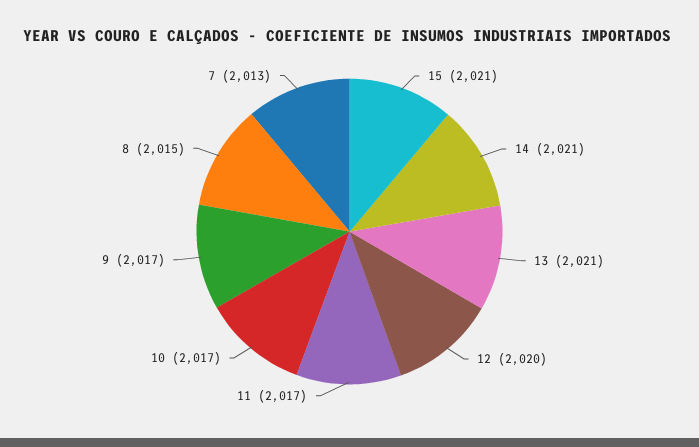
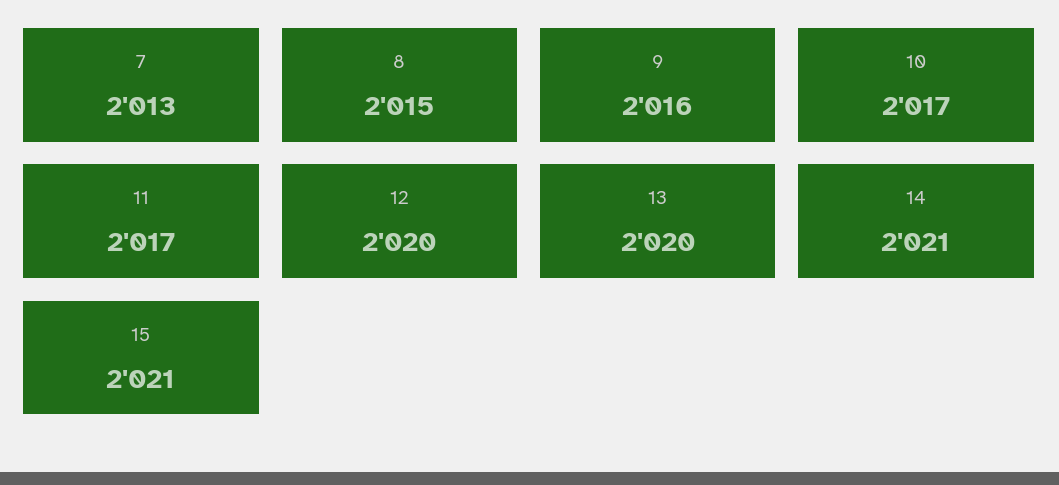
  {
    "15": 2021,
    "14": 2021,
-   "13": 2021,
+   "13": 2020,
    "12": 2020,
    "11": 2017,
    "10": 2017,
-   "9": 2017,
+   "9": 2016,
    "8": 2015,
    "7": 2013
  }

